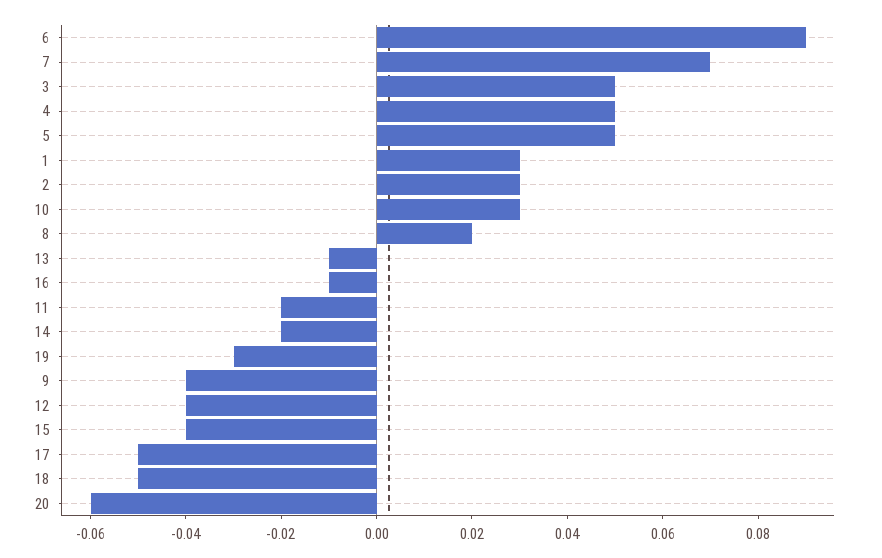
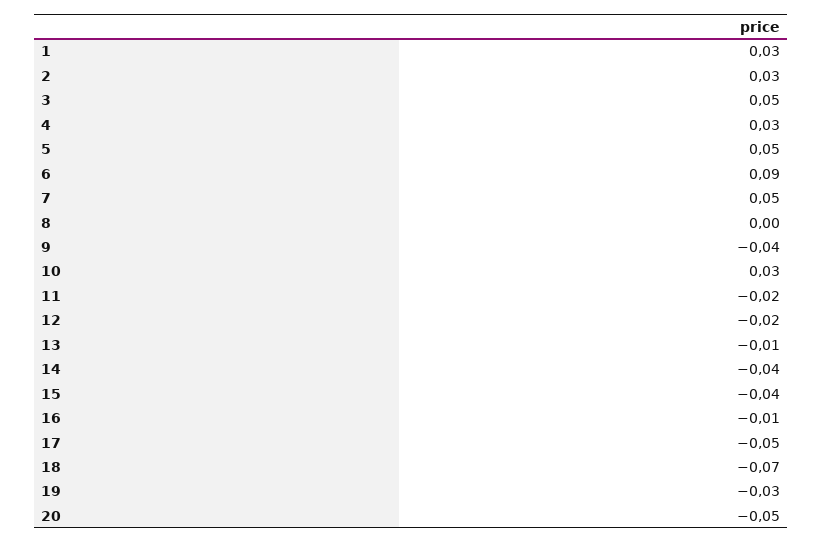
  {
    "6": 0.09,
-   "7": 0.07,
+   "7": 0.05,
    "3": 0.05,
-   "4": 0.05,
+   "4": 0.03,
    "5": 0.05,
    "1": 0.03,
    "2": 0.03,
    "10": 0.03,
-   "8": 0.02,
+   "8": 0,
    "13": -0.01,
    "16": -0.01,
    "11": -0.02,
-   "14": -0.02,
+   "14": -0.04,
    "19": -0.03,
    "9": -0.04,
-   "12": -0.04,
+   "12": -0.02,
    "15": -0.04,
    "17": -0.05,
-   "18": -0.05,
+   "18": -0.07,
-   "20": -0.06
+   "20": -0.05
  }

